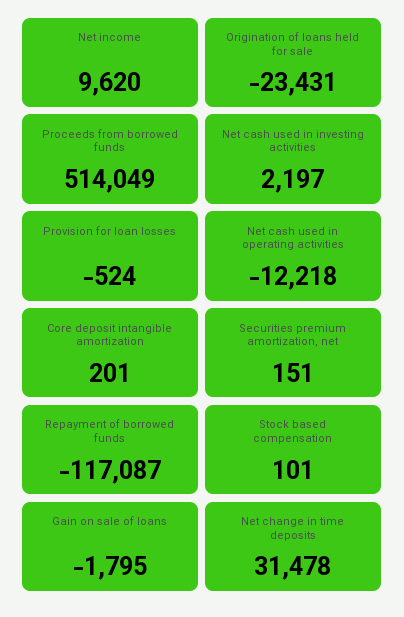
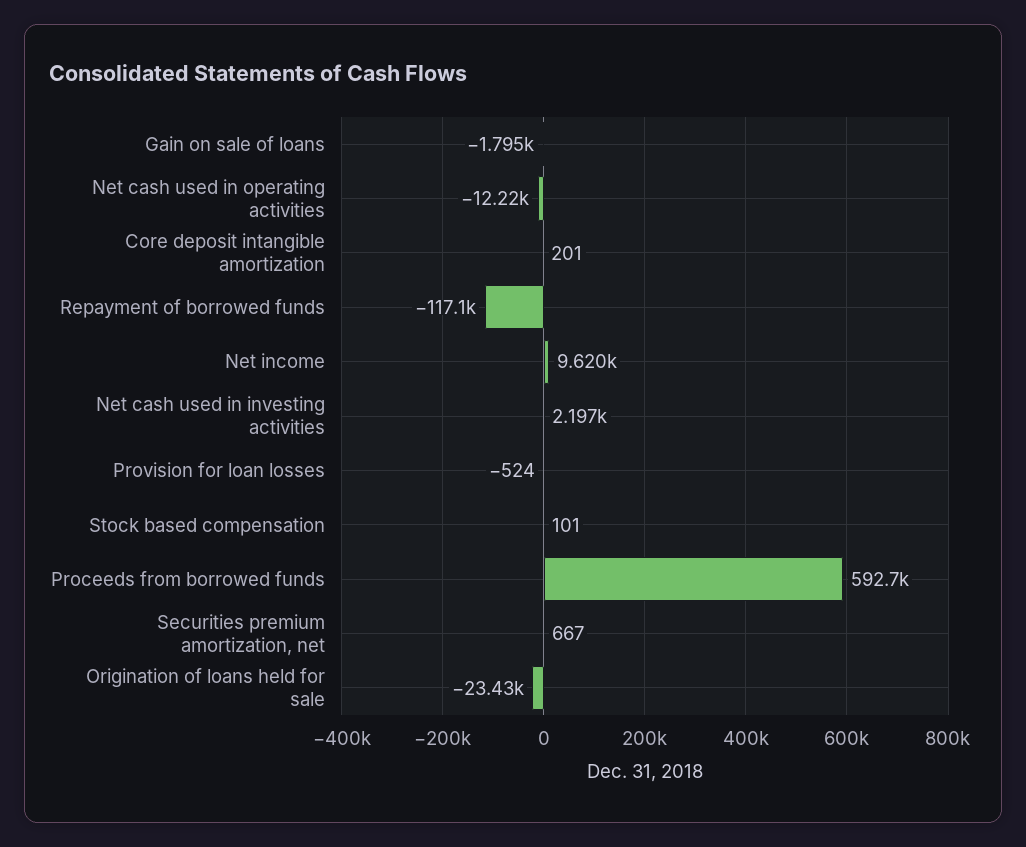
  {
    "Net income": 9620,
    "Origination of loans held for sale": -23431,
-   "Proceeds from borrowed funds": 514049,
+   "Proceeds from borrowed funds": 592700,
    "Net cash used in investing activities": 2197,
    "Provision for loan losses": -524,
    "Net cash used in operating activities": -12218,
    "Core deposit intangible amortization": 201,
-   "Securities premium amortization, net": 151,
+   "Securities premium amortization, net": 667,
    "Repayment of borrowed funds": -117087,
    "Stock based compensation": 101,
-   "Gain on sale of loans": -1795,
+   "Gain on sale of loans": -1795
-   "Net change in time deposits": 31478
  }

